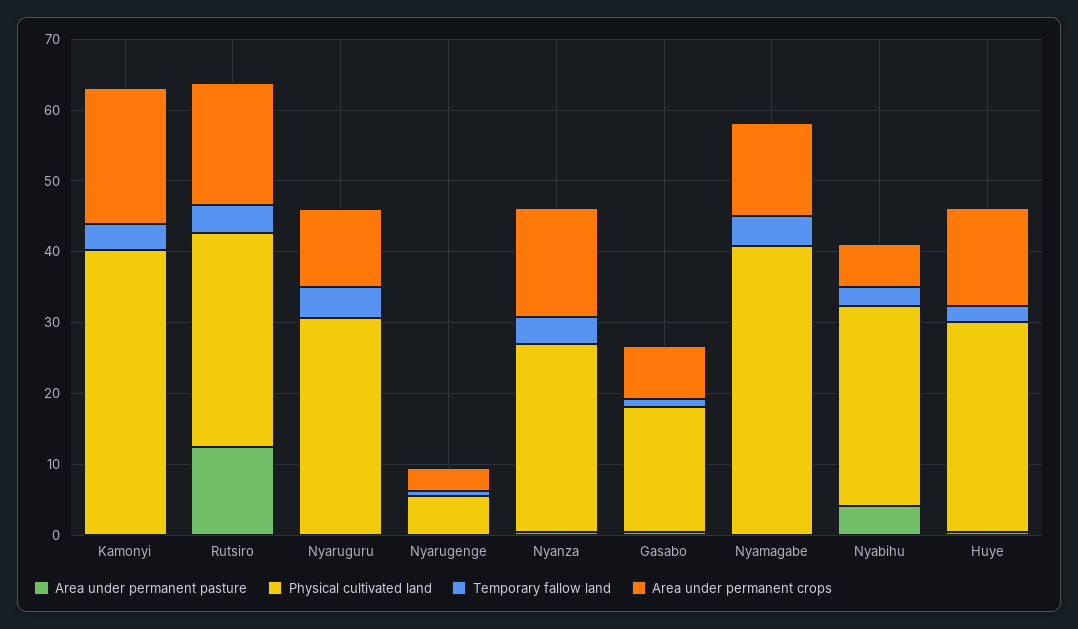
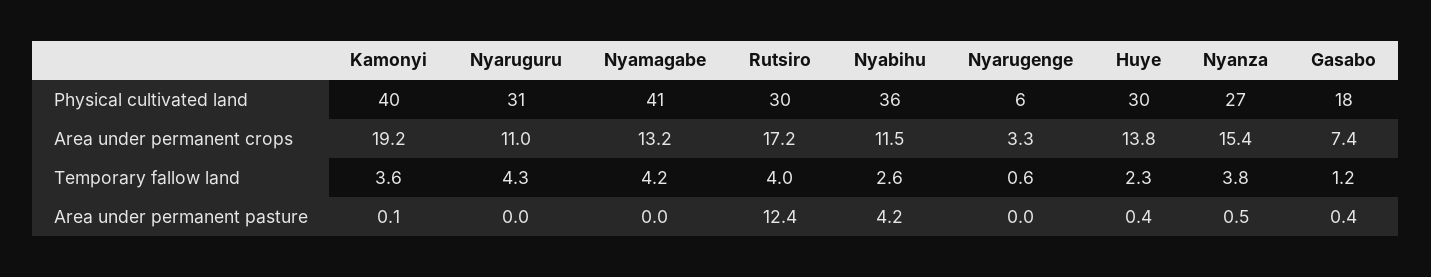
  {
    "Area under permanent pasture": {
      "Kamonyi": 0.1,
      "Rutsiro": 12.4,
      "Nyaruguru": 0,
      "Nyarugenge": 0,
      "Nyanza": 0.5,
      "Gasabo": 0.4,
      "Nyamagabe": 0,
      "Nyabihu": 4.2,
      "Huye": 0.4
    },
    "Physical cultivated land": {
      "Kamonyi": 40,
      "Rutsiro": 30,
      "Nyaruguru": 31,
      "Nyarugenge": 6,
      "Nyanza": 27,
      "Gasabo": 18,
      "Nyamagabe": 41,
-     "Nyabihu": 28,
+     "Nyabihu": 36,
      "Huye": 30
    },
    "Temporary fallow land": {
      "Kamonyi": 3.6,
      "Rutsiro": 4,
      "Nyaruguru": 4.3,
      "Nyarugenge": 0.6,
      "Nyanza": 3.8,
      "Gasabo": 1.2,
      "Nyamagabe": 4.2,
      "Nyabihu": 2.6,
      "Huye": 2.3
    },
    "Area under permanent crops": {
      "Kamonyi": 19.2,
      "Rutsiro": 17.2,
      "Nyaruguru": 11,
      "Nyarugenge": 3.3,
      "Nyanza": 15.4,
      "Gasabo": 7.4,
      "Nyamagabe": 13.2,
-     "Nyabihu": 6,
+     "Nyabihu": 11.5,
      "Huye": 13.8
    }
  }

